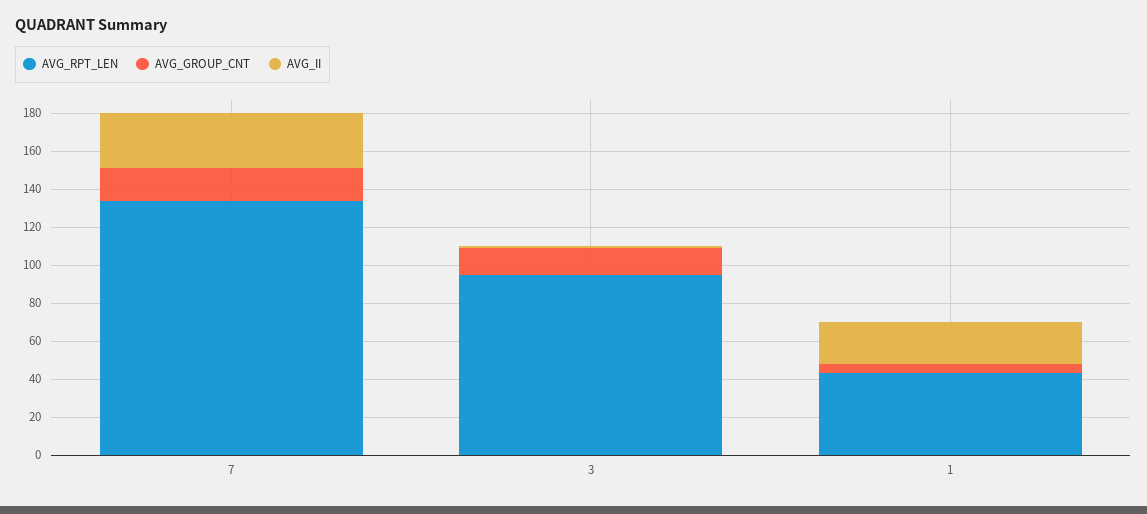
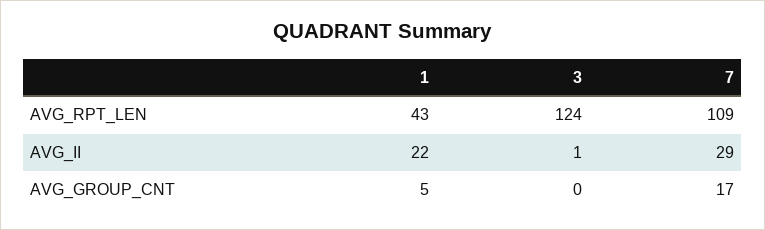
  {
    "AVG_RPT_LEN": {
-     "7": 135,
+     "7": 109,
-     "3": 95,
+     "3": 124,
      "1": 43
    },
    "AVG_GROUP_CNT": {
      "7": 17,
-     "3": 15,
+     "3": 0,
      "1": 5
    },
    "AVG_II": {
      "7": 29,
      "3": 1,
      "1": 22
    }
  }

